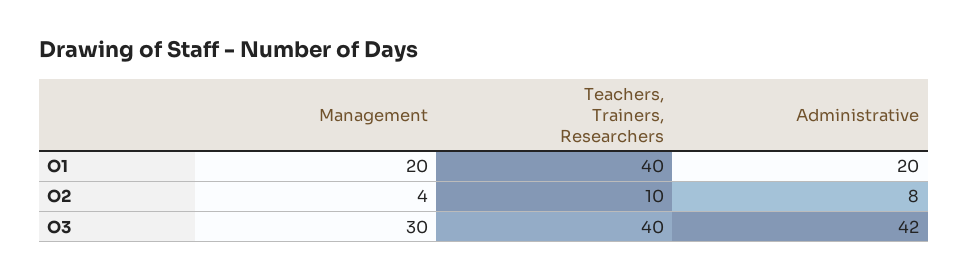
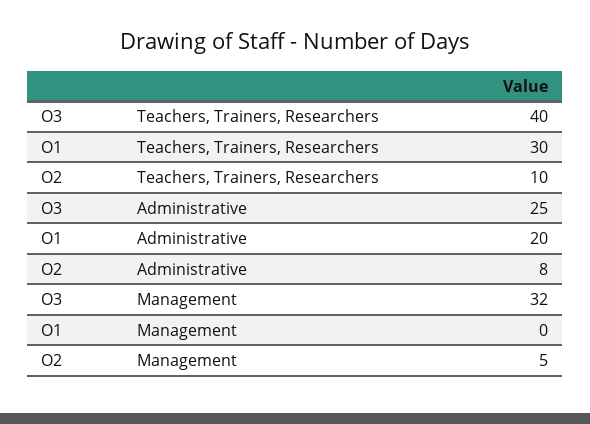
  {
    "Management": {
-     "O1": 20,
+     "O1": 0,
-     "O2": 4,
+     "O2": 5,
-     "O3": 30
+     "O3": 32
    },
    "Teachers, Trainers, Researchers": {
-     "O1": 40,
+     "O1": 30,
      "O2": 10,
      "O3": 40
    },
    "Administrative": {
      "O1": 20,
      "O2": 8,
-     "O3": 42
+     "O3": 25
    }
  }

